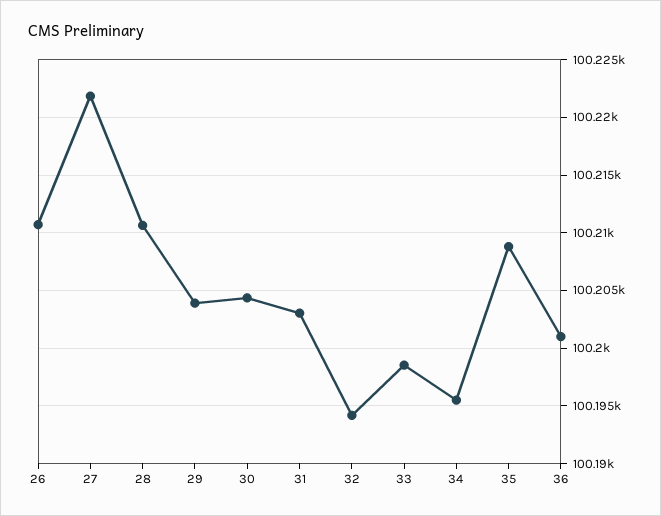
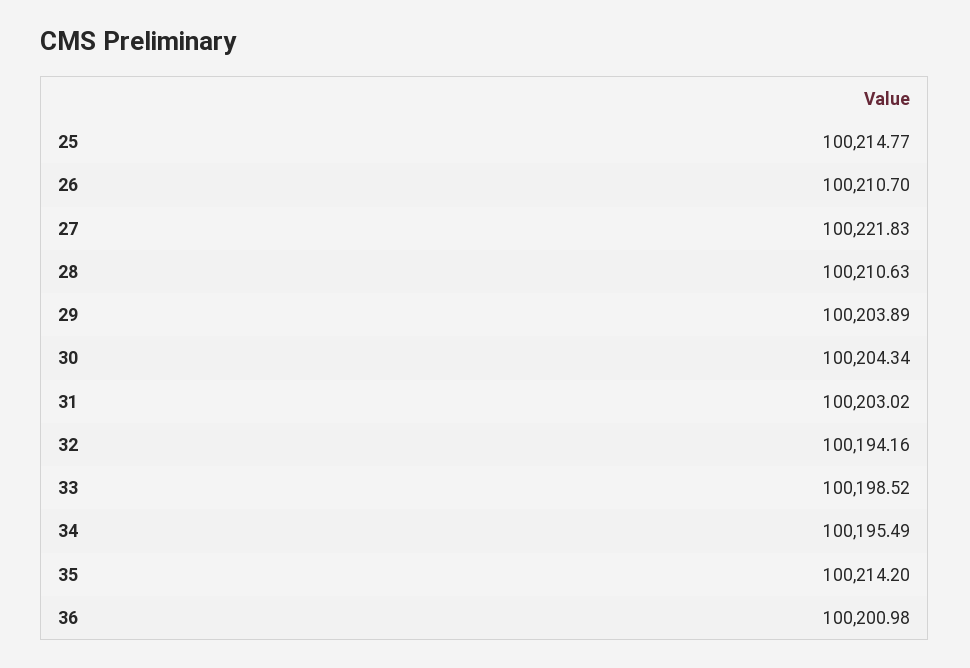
  {
    "26": 100210.7,
    "27": 100221.83,
    "28": 100210.63,
    "29": 100203.89,
    "30": 100204.34,
    "31": 100203.02,
    "32": 100194.16,
    "33": 100198.52,
    "34": 100195.49,
-   "35": 100209,
+   "35": 100214.2,
-   "36": 100200.98
+   "36": 100200.98,
+   "25": 100214.77
  }

